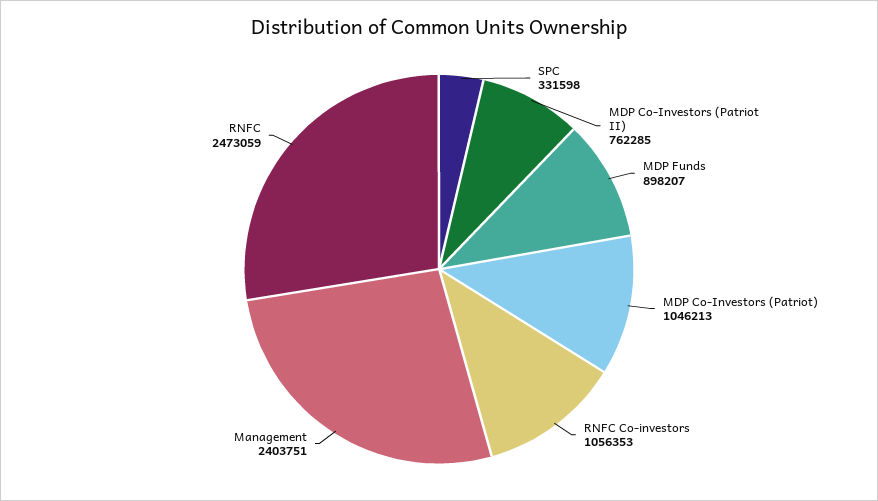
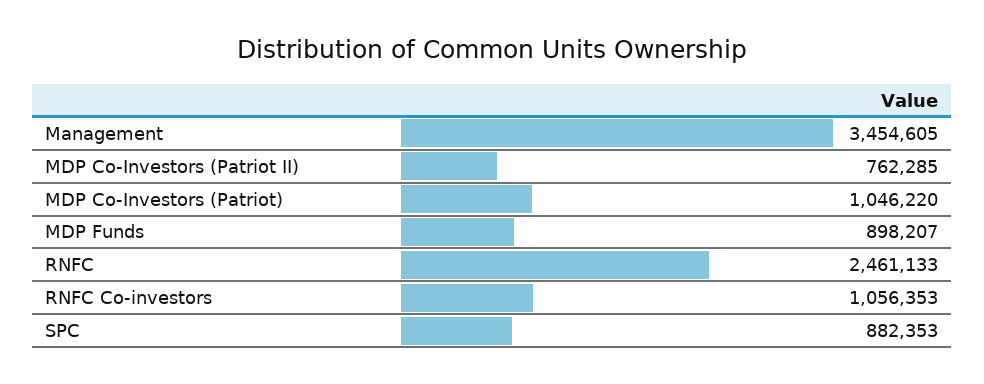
  {
-   "SPC": 331598,
+   "SPC": 882353,
    "MDP Co-Investors (Patriot II)": 762285,
    "MDP Funds": 898207,
-   "MDP Co-Investors (Patriot)": 1046213,
+   "MDP Co-Investors (Patriot)": 1046220,
    "RNFC Co-investors": 1056353,
-   "Management": 2403751,
+   "Management": 3454605,
-   "RNFC": 2473059
+   "RNFC": 2461133
  }

